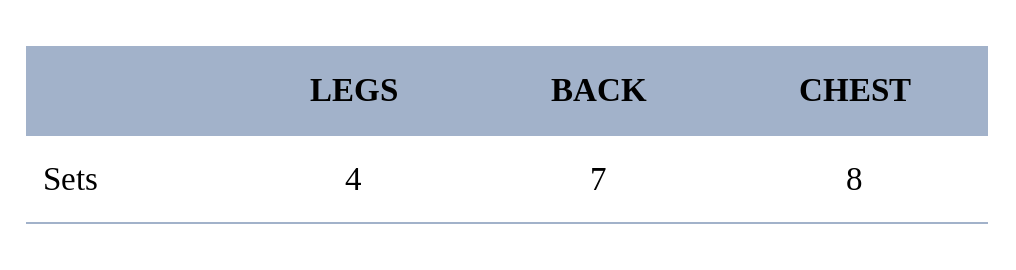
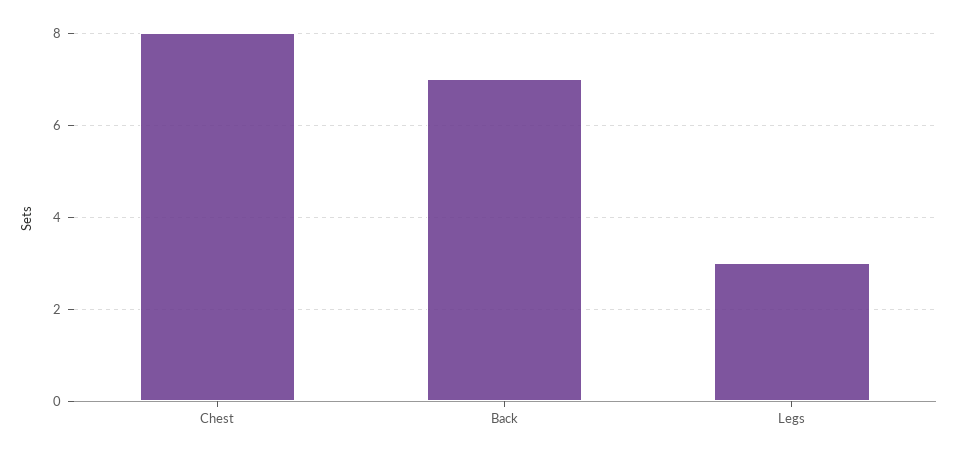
  {
-   "LEGS": 4,
+   "LEGS": 3,
    "BACK": 7,
    "CHEST": 8
  }

